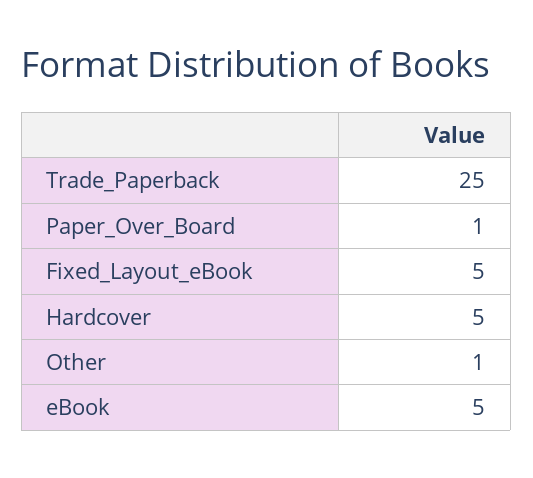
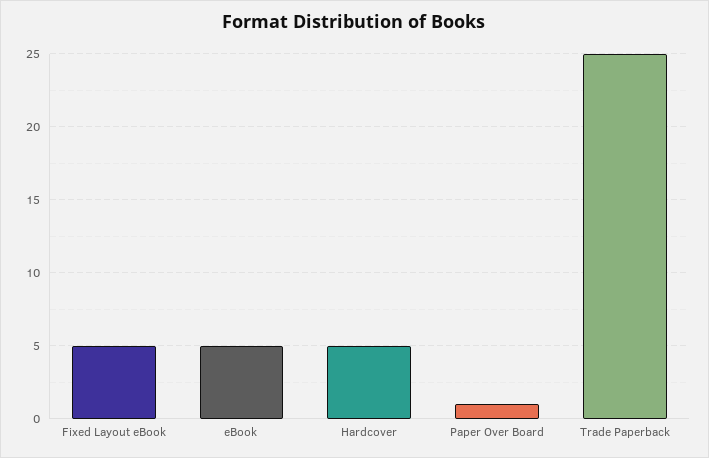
  {
    "Trade_Paperback": 25,
    "Paper_Over_Board": 1,
    "Fixed_Layout_eBook": 5,
    "Hardcover": 5,
-   "Other": 1,
    "eBook": 5
  }

